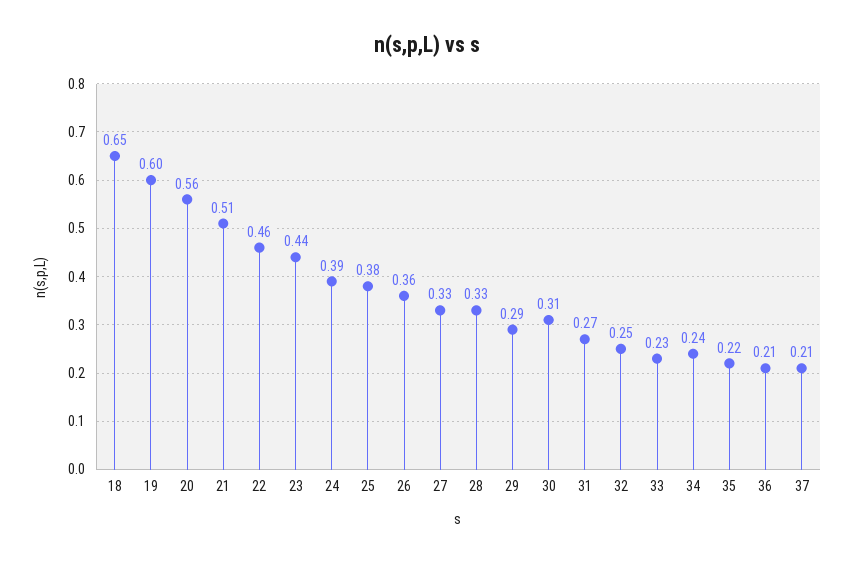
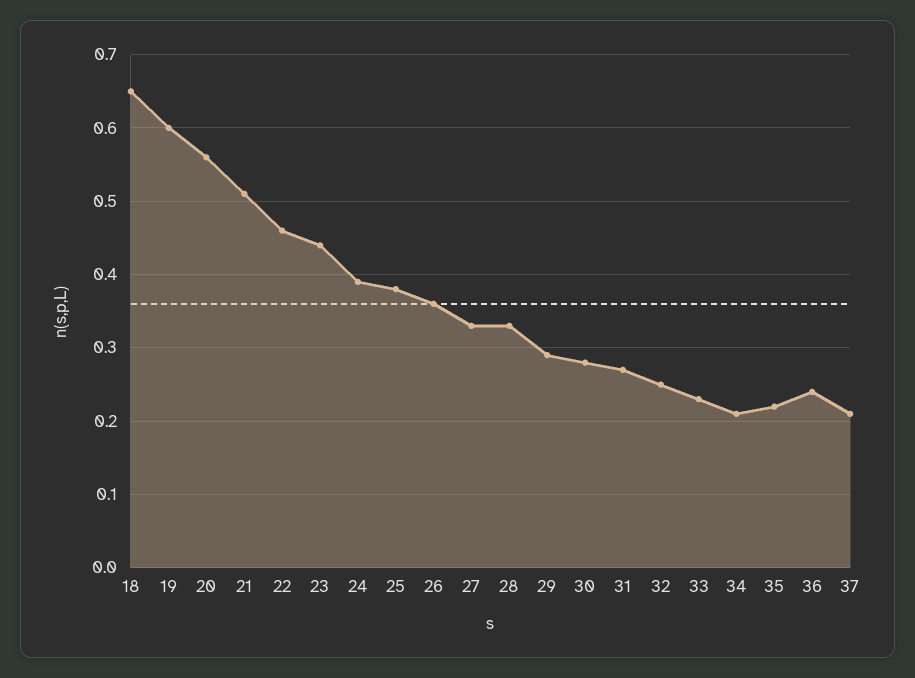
  {
    "18": 0.65,
    "19": 0.6,
    "20": 0.56,
    "21": 0.51,
    "22": 0.46,
    "23": 0.44,
    "24": 0.39,
    "25": 0.38,
    "26": 0.36,
    "27": 0.33,
    "28": 0.33,
    "29": 0.29,
-   "30": 0.31,
+   "30": 0.28,
    "31": 0.27,
    "32": 0.25,
    "33": 0.23,
-   "34": 0.24,
+   "34": 0.21,
    "35": 0.22,
-   "36": 0.21,
+   "36": 0.24,
    "37": 0.21
  }

